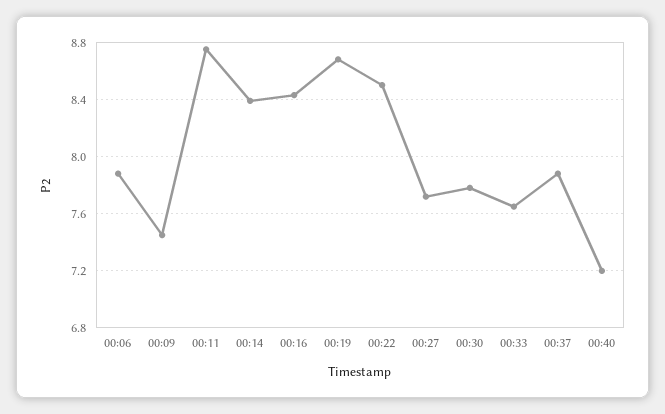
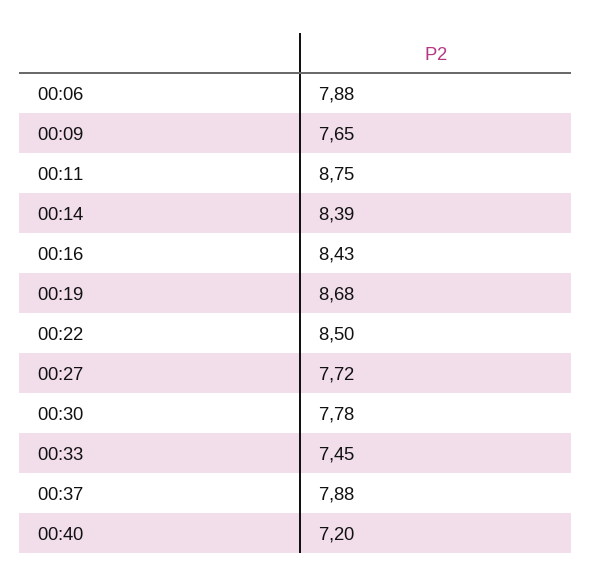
  {
    "00:06": 7.88,
-   "00:09": 7.45,
+   "00:09": 7.65,
    "00:11": 8.75,
    "00:14": 8.39,
    "00:16": 8.43,
    "00:19": 8.68,
    "00:22": 8.5,
    "00:27": 7.72,
    "00:30": 7.78,
-   "00:33": 7.65,
+   "00:33": 7.45,
    "00:37": 7.88,
    "00:40": 7.2
  }

